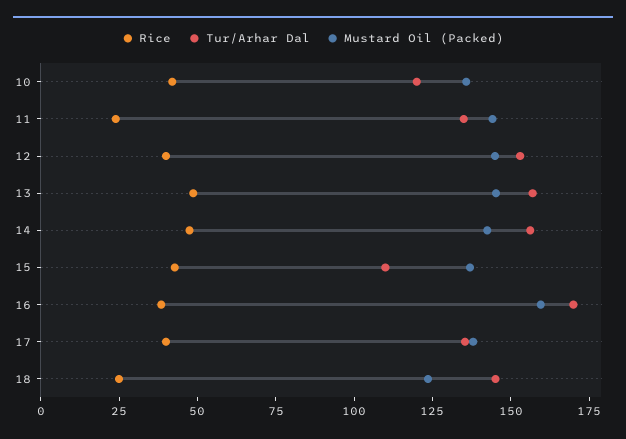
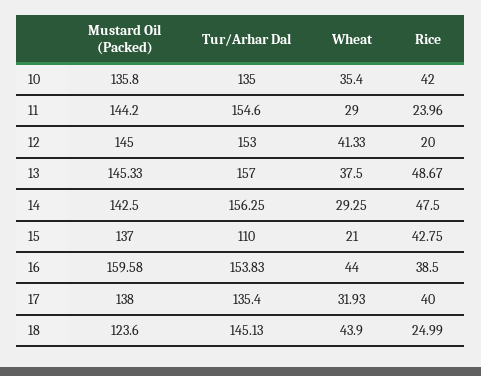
  {
    "Rice": {
      "10": 42,
      "11": 23.96,
-     "12": 40,
+     "12": 20,
      "13": 48.67,
      "14": 47.5,
      "15": 42.75,
      "16": 38.5,
      "17": 40,
      "18": 24.99
    },
    "Tur/Arhar Dal": {
-     "10": 120,
+     "10": 135,
-     "11": 135,
+     "11": 154.6,
      "12": 153,
      "13": 157,
      "14": 156.25,
      "15": 110,
-     "16": 170,
+     "16": 153.83,
      "17": 135.4,
      "18": 145.13
    },
    "Mustard Oil (Packed)": {
      "10": 135.8,
      "11": 144.2,
      "12": 145,
      "13": 145.33,
      "14": 142.5,
      "15": 137,
      "16": 159.58,
      "17": 138,
      "18": 123.6
-   }
+   },
+   "Wheat": {
+     "10": 35.4,
+     "11": 29,
+     "12": 41.33,
+     "13": 37.5,
+     "14": 29.25,
+     "15": 21,
+     "16": 44,
+     "17": 31.93,
+     "18": 43.9
+   }
  }

